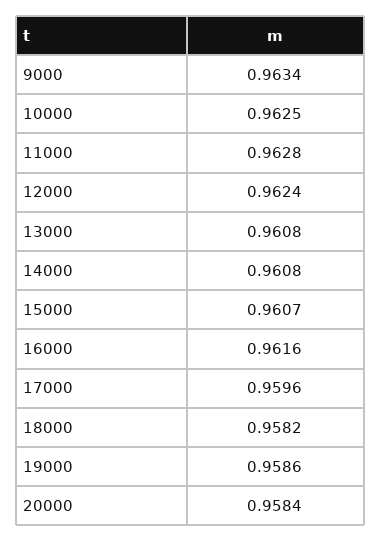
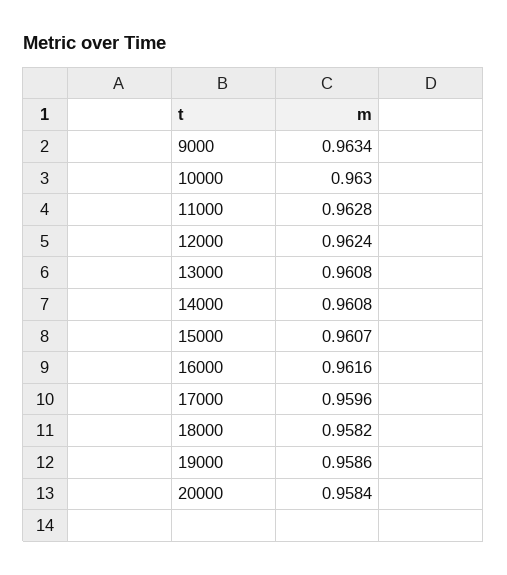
  {
    "9000": 0.9634,
-   "10000": 0.9625,
+   "10000": 0.963,
    "11000": 0.9628,
    "12000": 0.9624,
    "13000": 0.9608,
    "14000": 0.9608,
    "15000": 0.9607,
    "16000": 0.9616,
    "17000": 0.9596,
    "18000": 0.9582,
    "19000": 0.9586,
    "20000": 0.9584
  }

